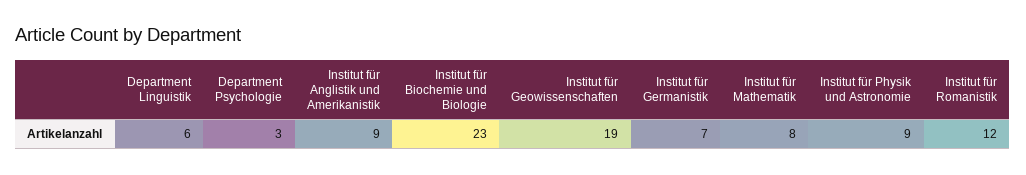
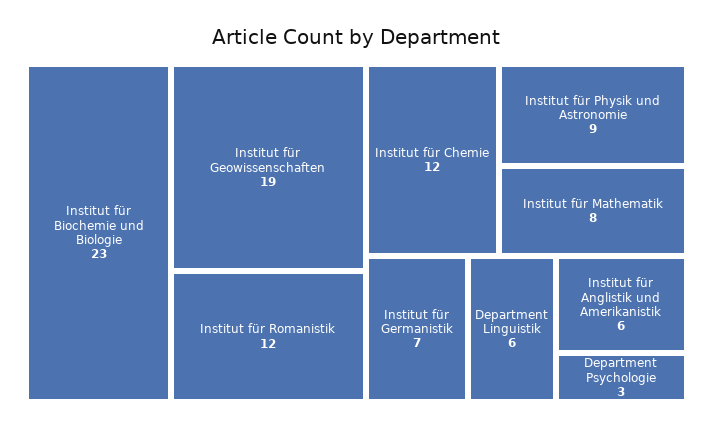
  {
    "Department Linguistik": 6,
    "Department Psychologie": 3,
-   "Institut für Anglistik und Amerikanistik": 9,
+   "Institut für Anglistik und Amerikanistik": 6,
    "Institut für Biochemie und Biologie": 23,
    "Institut für Geowissenschaften": 19,
    "Institut für Germanistik": 7,
    "Institut für Mathematik": 8,
    "Institut für Physik und Astronomie": 9,
-   "Institut für Romanistik": 12
+   "Institut für Romanistik": 12,
+   "Institut für Chemie": 12
  }

